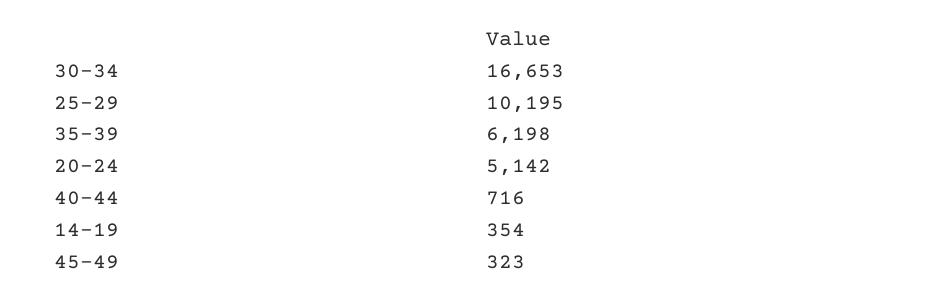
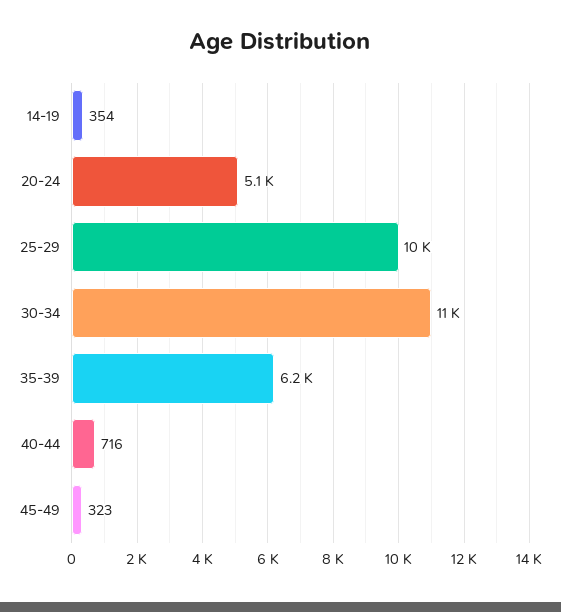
  {
-   "30-34": 16653,
+   "30-34": 11000,
    "25-29": 10195,
    "35-39": 6198,
    "20-24": 5142,
    "40-44": 716,
    "14-19": 354,
    "45-49": 323
  }

